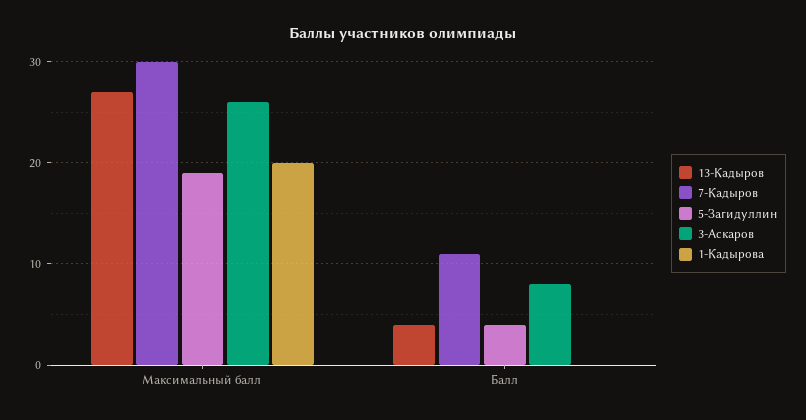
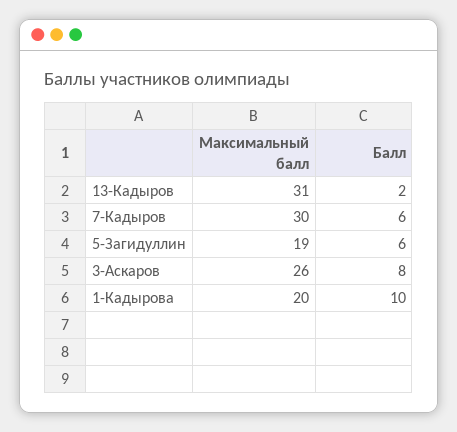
  {
    "13-Кадыров": {
-     "Максимальный балл": 27,
+     "Максимальный балл": 31,
-     "Балл": 4
+     "Балл": 2
    },
    "7-Кадыров": {
      "Максимальный балл": 30,
-     "Балл": 11
+     "Балл": 6
    },
    "5-Загидуллин": {
      "Максимальный балл": 19,
-     "Балл": 4
+     "Балл": 6
    },
    "3-Аскаров": {
      "Максимальный балл": 26,
      "Балл": 8
    },
    "1-Кадырова": {
      "Максимальный балл": 20,
-     "Балл": 0
+     "Балл": 10
    }
  }

